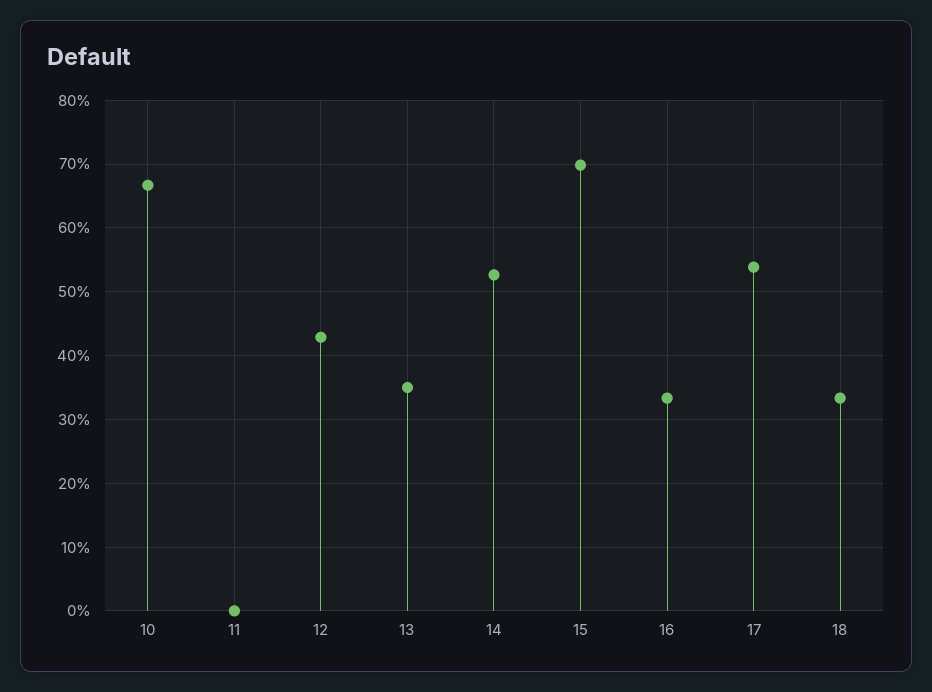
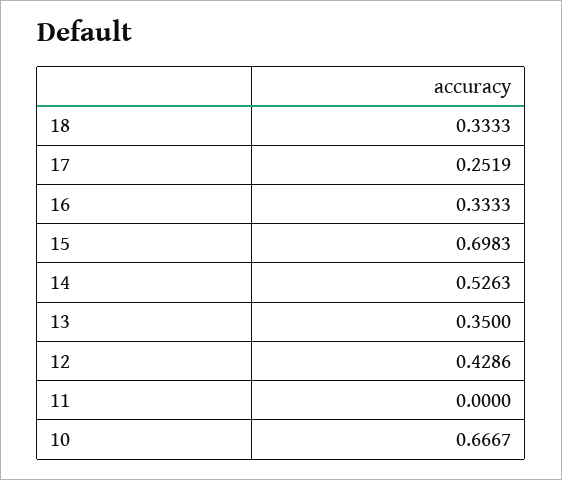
  {
    "10": 0.6667,
    "11": 0,
    "12": 0.4286,
    "13": 0.35,
    "14": 0.5263,
    "15": 0.6983,
    "16": 0.3333,
-   "17": 0.54,
+   "17": 0.2519,
    "18": 0.3333
  }

